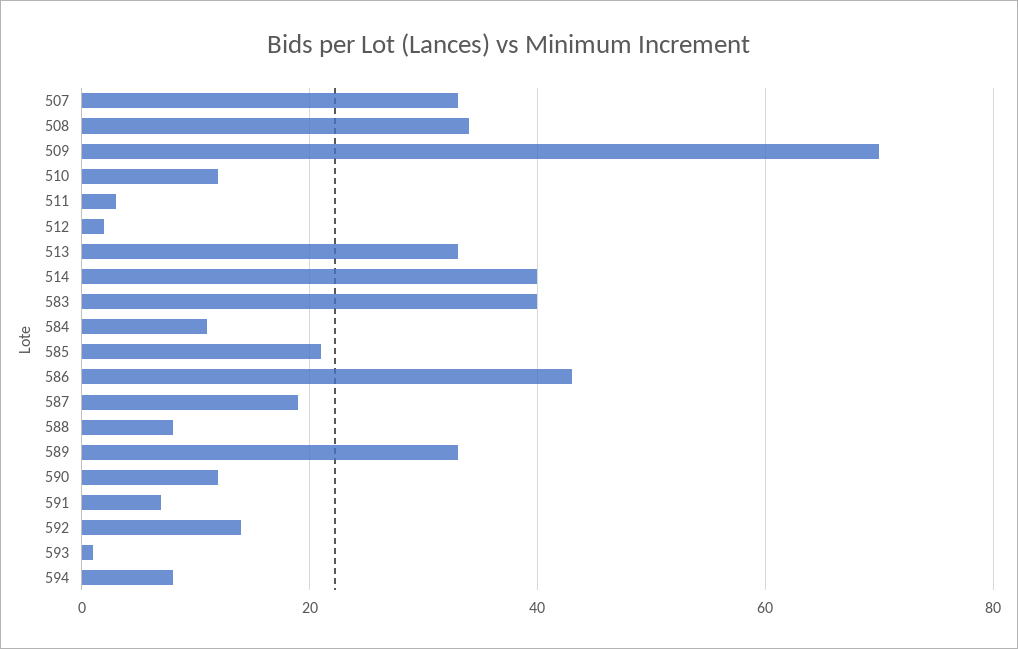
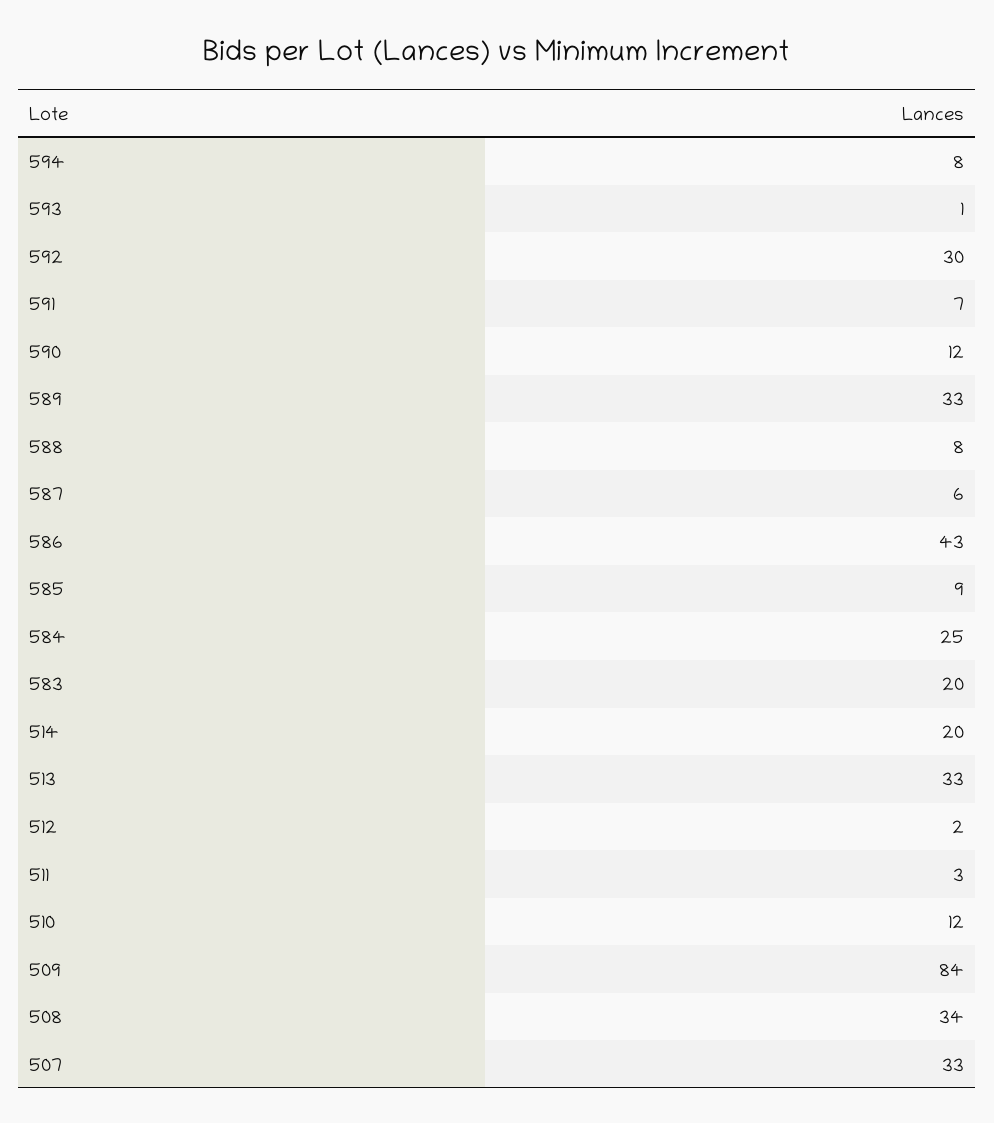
  {
    "507": 33,
    "508": 34,
-   "509": 70,
+   "509": 84,
    "510": 12,
    "511": 3,
    "512": 2,
    "513": 33,
-   "514": 40,
+   "514": 20,
-   "583": 40,
+   "583": 20,
-   "584": 10,
+   "584": 25,
-   "585": 20,
+   "585": 9,
    "586": 43,
-   "587": 20,
+   "587": 6,
    "588": 8,
    "589": 33,
    "590": 12,
    "591": 7,
-   "592": 15,
+   "592": 30,
    "593": 1,
    "594": 8
  }

